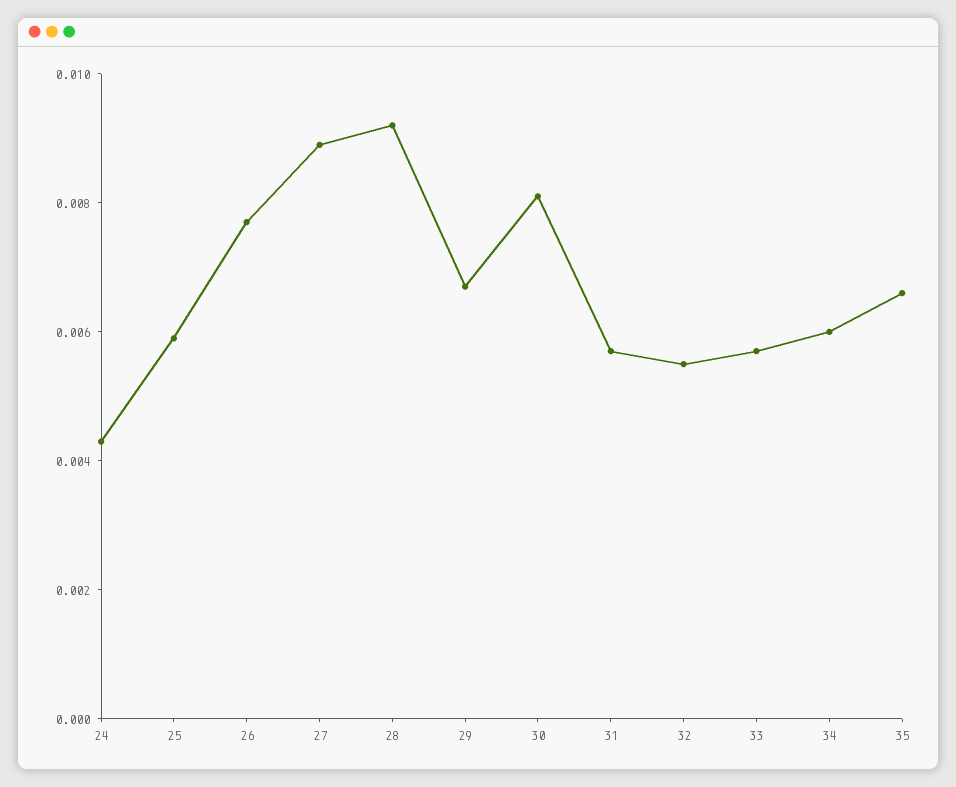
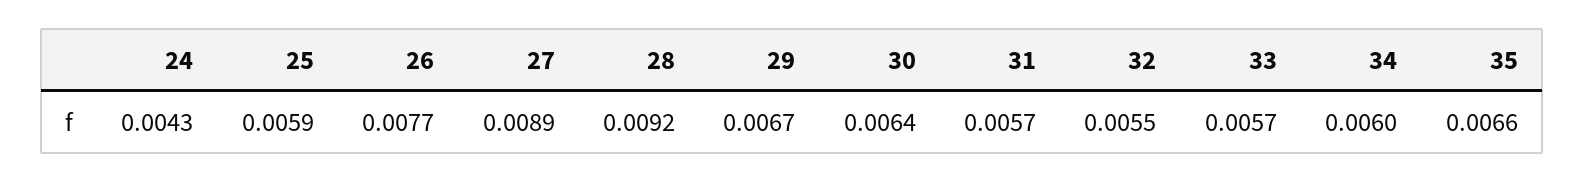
  {
    "24": 0.0043,
    "25": 0.0059,
    "26": 0.0077,
    "27": 0.0089,
    "28": 0.0092,
    "29": 0.0067,
-   "30": 0.008,
+   "30": 0.0064,
    "31": 0.0057,
    "32": 0.0055,
    "33": 0.0057,
    "34": 0.006,
    "35": 0.0066
  }

